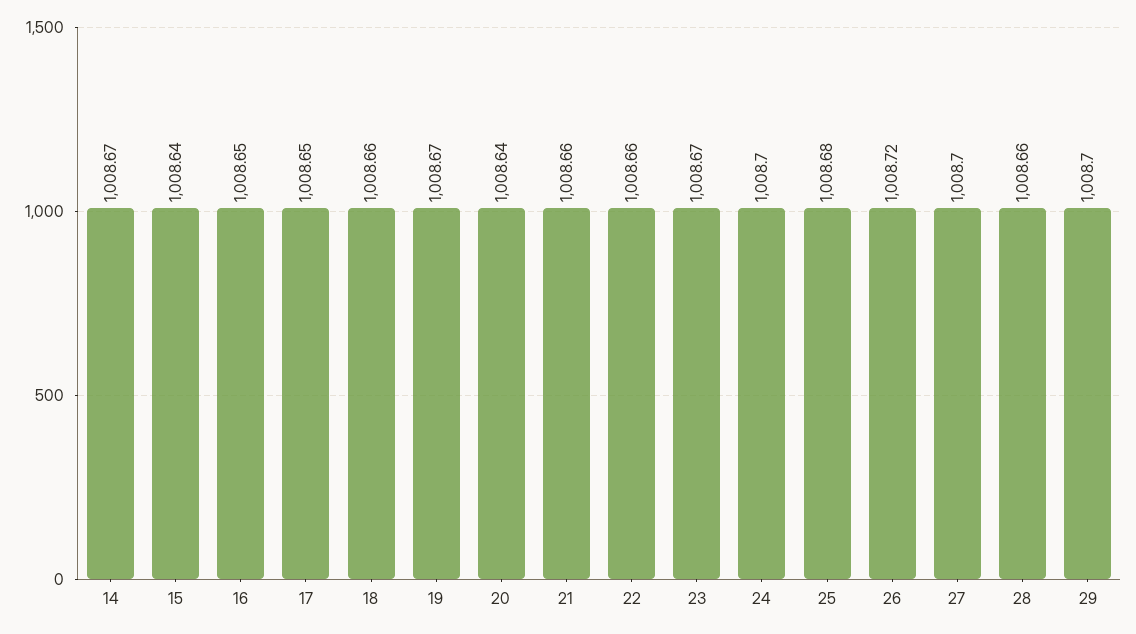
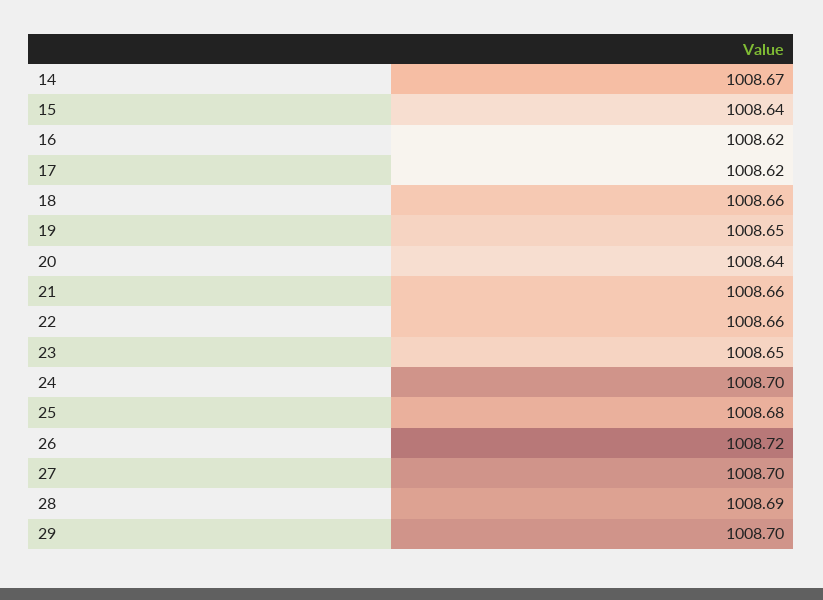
  {
    "14": 1008.67,
    "15": 1008.64,
-   "16": 1008.65,
+   "16": 1008.62,
-   "17": 1008.65,
+   "17": 1008.62,
    "18": 1008.66,
-   "19": 1008.67,
+   "19": 1008.65,
    "20": 1008.64,
    "21": 1008.66,
    "22": 1008.66,
-   "23": 1008.67,
+   "23": 1008.65,
    "24": 1008.7,
    "25": 1008.68,
    "26": 1008.72,
    "27": 1008.7,
-   "28": 1008.66,
+   "28": 1008.69,
    "29": 1008.7
  }

